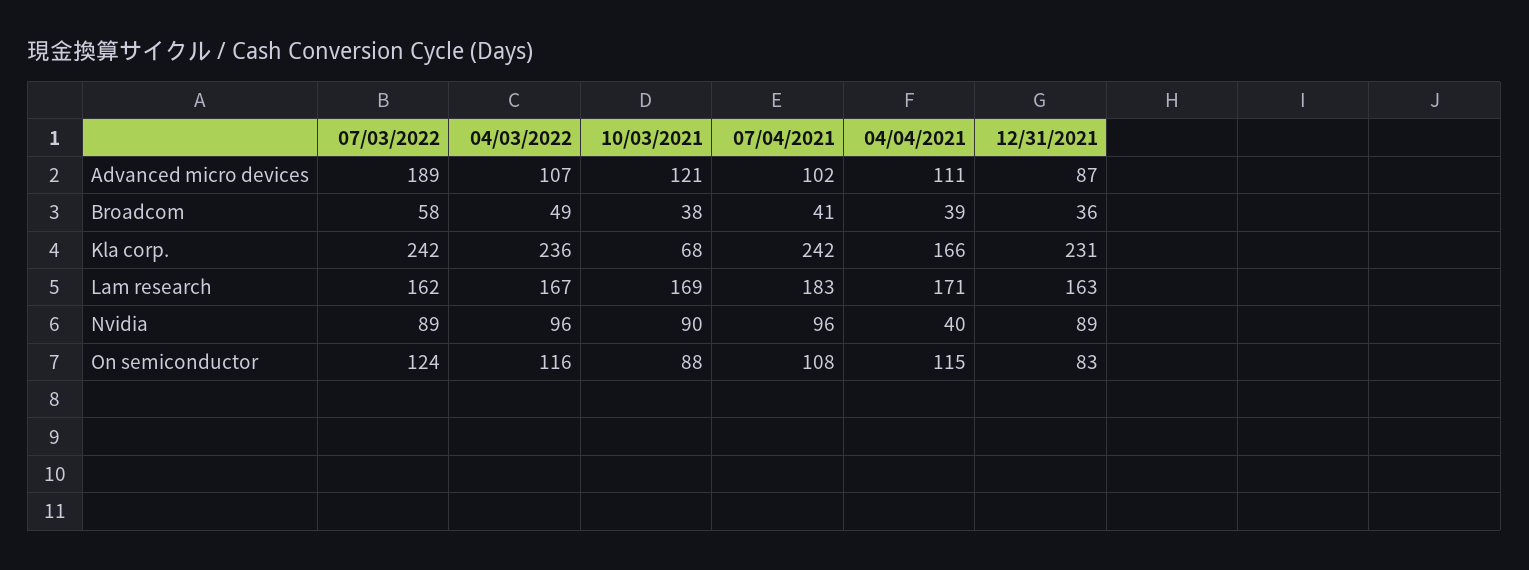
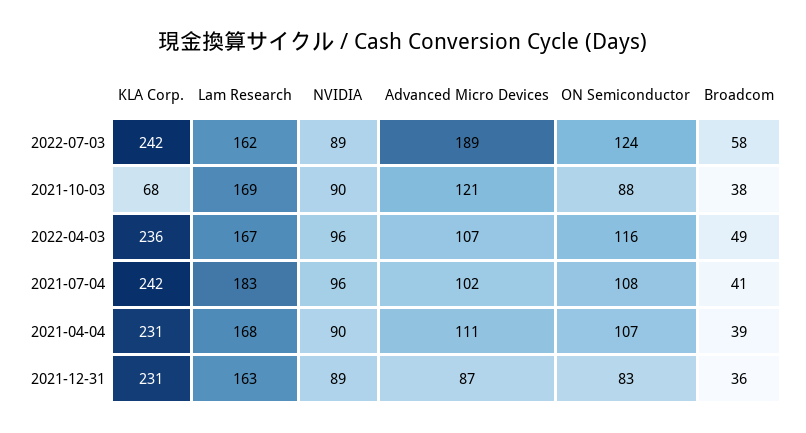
  {
    "07/03/2022": {
      "Advanced micro devices": 189,
      "Broadcom": 58,
      "Kla corp.": 242,
      "Lam research": 162,
      "Nvidia": 89,
      "On semiconductor": 124
    },
    "04/03/2022": {
      "Advanced micro devices": 107,
      "Broadcom": 49,
      "Kla corp.": 236,
      "Lam research": 167,
      "Nvidia": 96,
      "On semiconductor": 116
    },
    "10/03/2021": {
      "Advanced micro devices": 121,
      "Broadcom": 38,
      "Kla corp.": 68,
      "Lam research": 169,
      "Nvidia": 90,
      "On semiconductor": 88
    },
    "07/04/2021": {
      "Advanced micro devices": 102,
      "Broadcom": 41,
      "Kla corp.": 242,
      "Lam research": 183,
      "Nvidia": 96,
      "On semiconductor": 108
    },
    "04/04/2021": {
      "Advanced micro devices": 111,
      "Broadcom": 39,
-     "Kla corp.": 166,
+     "Kla corp.": 231,
-     "Lam research": 171,
+     "Lam research": 168,
-     "Nvidia": 40,
+     "Nvidia": 90,
-     "On semiconductor": 115
+     "On semiconductor": 107
    },
    "12/31/2021": {
      "Advanced micro devices": 87,
      "Broadcom": 36,
      "Kla corp.": 231,
      "Lam research": 163,
      "Nvidia": 89,
      "On semiconductor": 83
    }
  }

